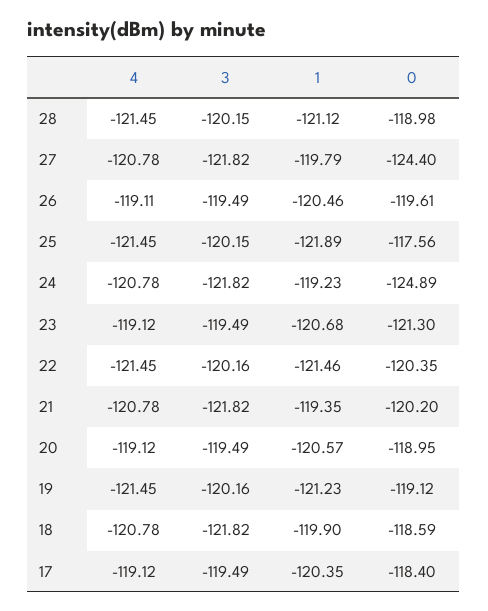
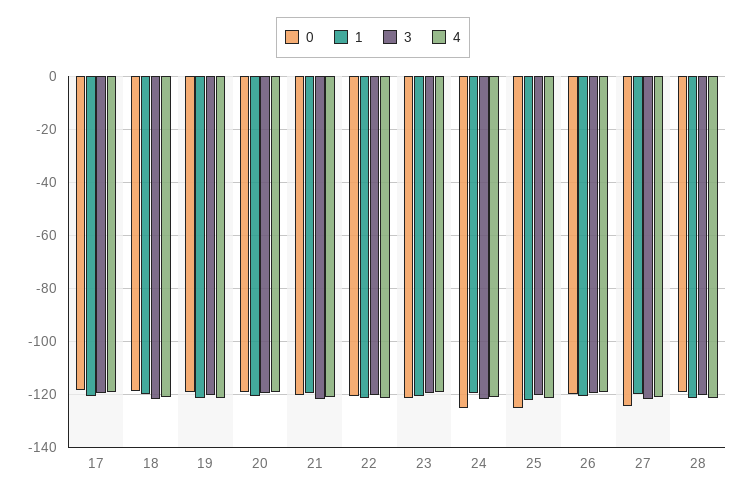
  {
    "4": {
      "28": -121.45,
      "27": -120.78,
      "26": -119.11,
      "25": -121.45,
      "24": -120.78,
      "23": -119.12,
      "22": -121.45,
      "21": -120.78,
      "20": -119.12,
      "19": -121.45,
      "18": -120.78,
      "17": -119.12
    },
    "3": {
      "28": -120.15,
      "27": -121.82,
      "26": -119.49,
      "25": -120.15,
      "24": -121.82,
      "23": -119.49,
      "22": -120.16,
      "21": -121.82,
      "20": -119.49,
      "19": -120.16,
      "18": -121.82,
      "17": -119.49
    },
    "1": {
      "28": -121.12,
      "27": -119.79,
      "26": -120.46,
      "25": -121.89,
      "24": -119.23,
      "23": -120.68,
      "22": -121.46,
      "21": -119.35,
      "20": -120.57,
      "19": -121.23,
      "18": -119.9,
      "17": -120.35
    },
    "0": {
      "28": -118.98,
      "27": -124.4,
      "26": -119.61,
-     "25": -117.56,
+     "25": -125,
      "24": -124.89,
      "23": -121.3,
      "22": -120.35,
      "21": -120.2,
      "20": -118.95,
      "19": -119.12,
      "18": -118.59,
      "17": -118.4
    }
  }

